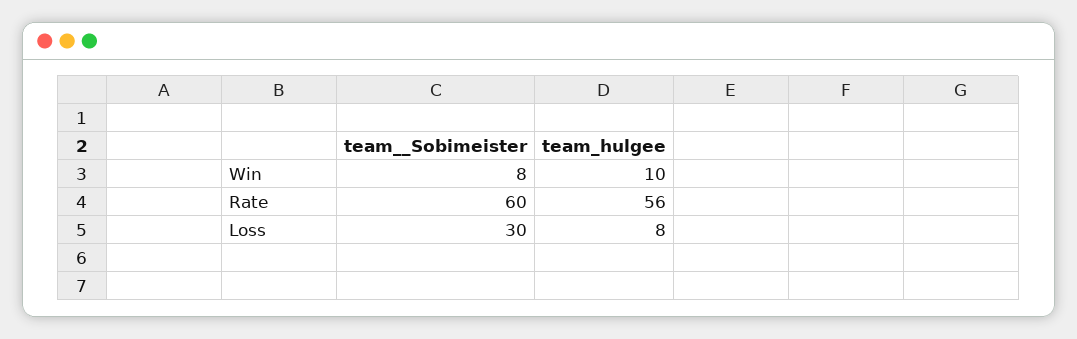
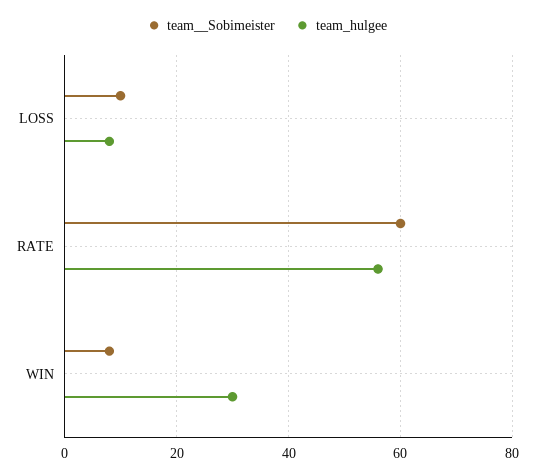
  {
    "team__Sobimeister": {
      "Win": 8,
      "Rate": 60,
-     "Loss": 30
+     "Loss": 10
    },
    "team_hulgee": {
-     "Win": 10,
+     "Win": 30,
      "Rate": 56,
      "Loss": 8
    }
  }

